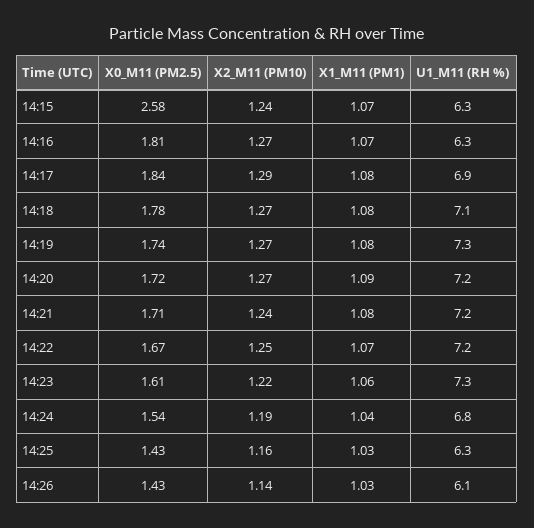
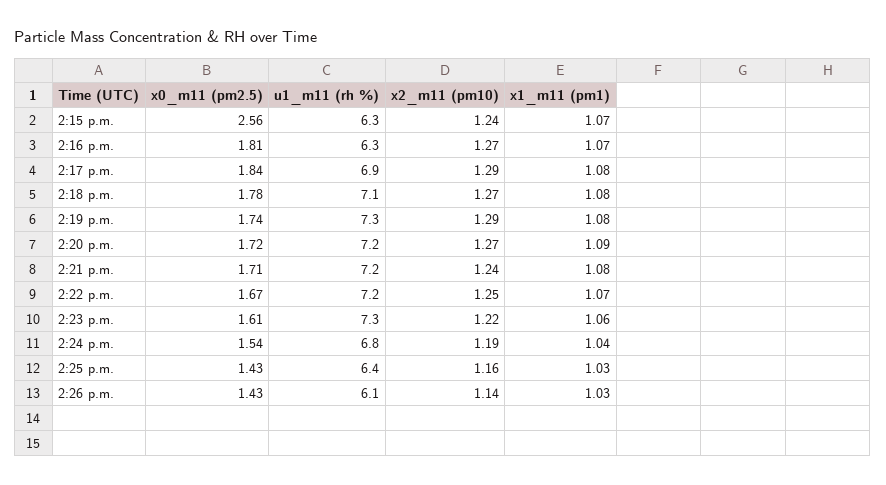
  {
    "X0_M11 (PM2.5)": {
-     "14:15": 2.58,
+     "14:15": 2.56,
      "14:16": 1.81,
      "14:17": 1.84,
      "14:18": 1.78,
      "14:19": 1.74,
      "14:20": 1.72,
      "14:21": 1.71,
      "14:22": 1.67,
      "14:23": 1.61,
      "14:24": 1.54,
      "14:25": 1.43,
      "14:26": 1.43
    },
    "X2_M11 (PM10)": {
      "14:15": 1.24,
      "14:16": 1.27,
      "14:17": 1.29,
      "14:18": 1.27,
-     "14:19": 1.27,
+     "14:19": 1.29,
      "14:20": 1.27,
      "14:21": 1.24,
      "14:22": 1.25,
      "14:23": 1.22,
      "14:24": 1.19,
      "14:25": 1.16,
      "14:26": 1.14
    },
    "X1_M11 (PM1)": {
      "14:15": 1.07,
      "14:16": 1.07,
      "14:17": 1.08,
      "14:18": 1.08,
      "14:19": 1.08,
      "14:20": 1.09,
      "14:21": 1.08,
      "14:22": 1.07,
      "14:23": 1.06,
      "14:24": 1.04,
      "14:25": 1.03,
      "14:26": 1.03
    },
    "U1_M11 (RH %)": {
      "14:15": 6.3,
      "14:16": 6.3,
      "14:17": 6.9,
      "14:18": 7.1,
      "14:19": 7.3,
      "14:20": 7.2,
      "14:21": 7.2,
      "14:22": 7.2,
      "14:23": 7.3,
      "14:24": 6.8,
-     "14:25": 6.3,
+     "14:25": 6.4,
      "14:26": 6.1
    }
  }

